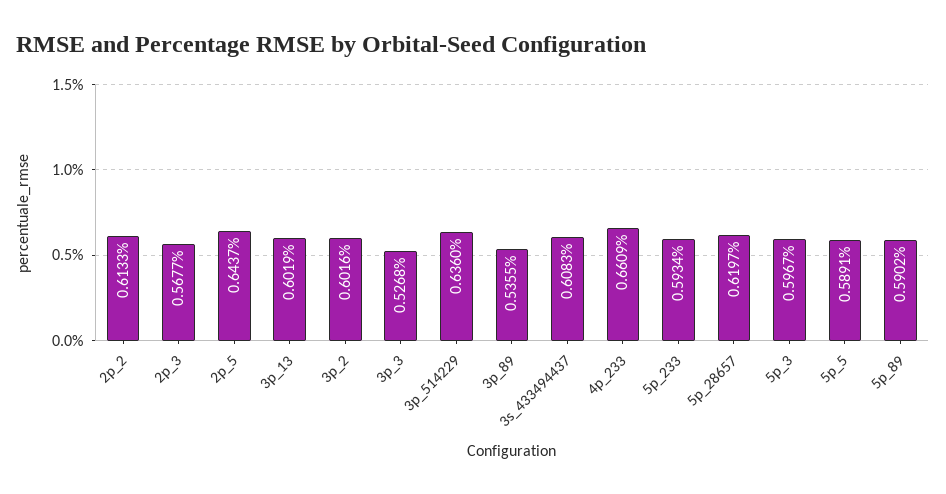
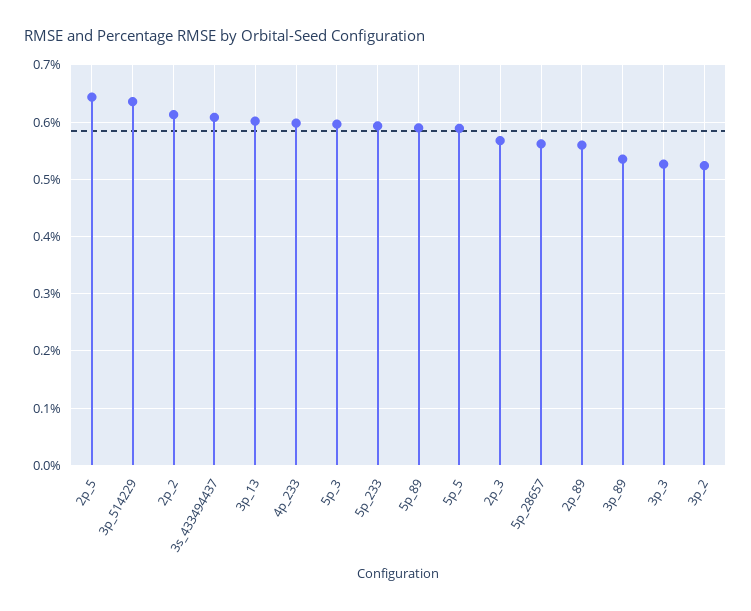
  {
    "2p_2": 0.6133,
    "2p_3": 0.5677,
    "2p_5": 0.6437,
    "3p_13": 0.6019,
-   "3p_2": 0.6016,
+   "3p_2": 0.52,
    "3p_3": 0.5268,
    "3p_514229": 0.636,
    "3p_89": 0.5355,
    "3s_433494437": 0.6083,
-   "4p_233": 0.6609,
+   "4p_233": 0.6,
    "5p_233": 0.5934,
-   "5p_28657": 0.6197,
+   "5p_28657": 0.56,
    "5p_3": 0.5967,
    "5p_5": 0.5891,
-   "5p_89": 0.5902
+   "5p_89": 0.5902,
+   "2p_89": 0.56
  }

